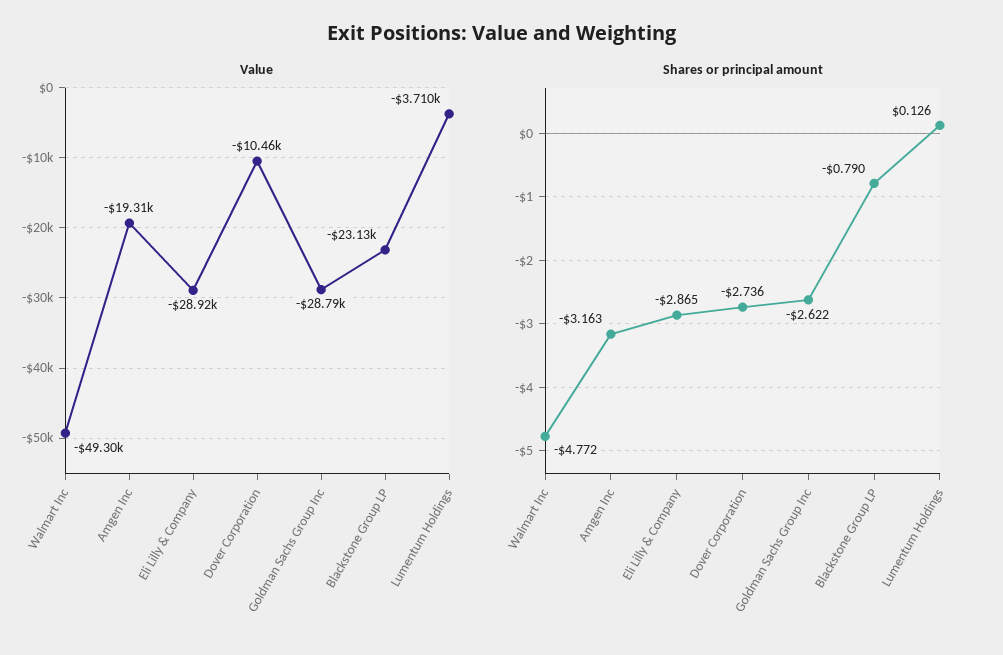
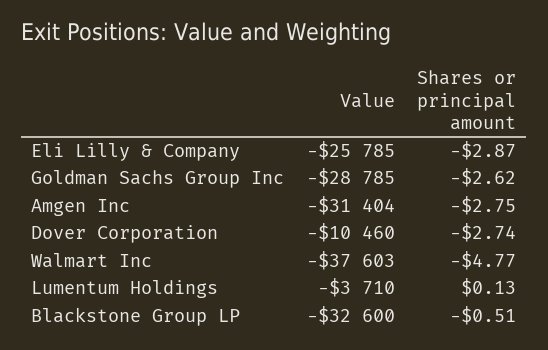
  {
    "Value": {
-     "Walmart Inc": -49300,
+     "Walmart Inc": -37603,
-     "Amgen Inc": -19310,
+     "Amgen Inc": -31404,
-     "Eli Lilly & Company": -28920,
+     "Eli Lilly & Company": -25785,
      "Dover Corporation": -10460,
      "Goldman Sachs Group Inc": -28785,
-     "Blackstone Group LP": -23130,
+     "Blackstone Group LP": -32600,
      "Lumentum Holdings": -3710
    },
    "Shares or principal amount": {
      "Walmart Inc": -4.772,
-     "Amgen Inc": -3.163,
+     "Amgen Inc": -2.75,
      "Eli Lilly & Company": -2.865,
      "Dover Corporation": -2.736,
      "Goldman Sachs Group Inc": -2.622,
-     "Blackstone Group LP": -0.79,
+     "Blackstone Group LP": -0.51,
      "Lumentum Holdings": 0.126
    }
  }

